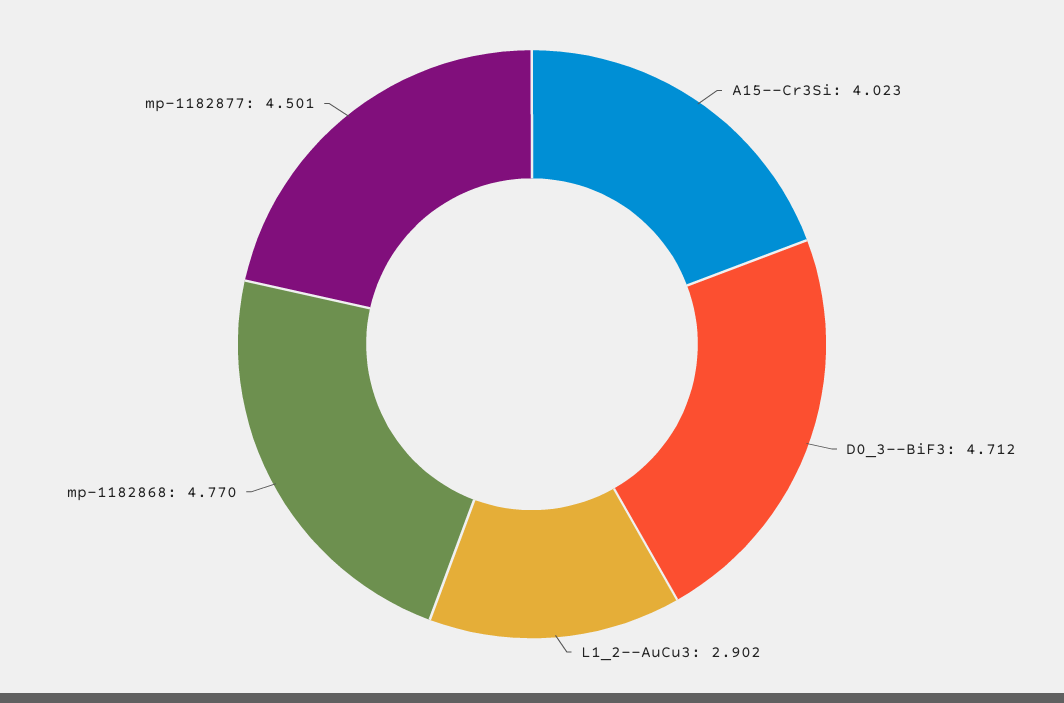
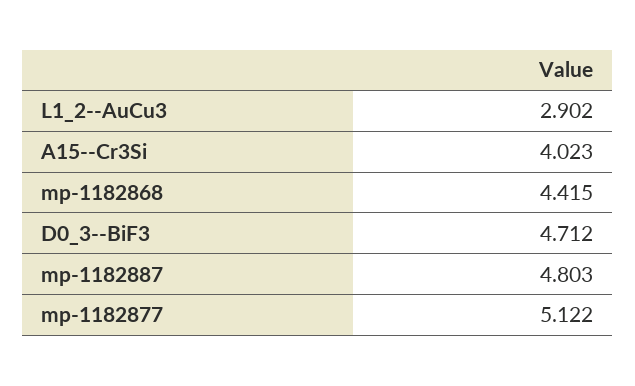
  {
    "A15--Cr3Si": 4.023,
    "D0_3--BiF3": 4.712,
    "L1_2--AuCu3": 2.902,
-   "mp-1182868": 4.77,
+   "mp-1182868": 4.415,
-   "mp-1182877": 4.501
+   "mp-1182877": 5.122,
+   "mp-1182887": 4.803
  }

